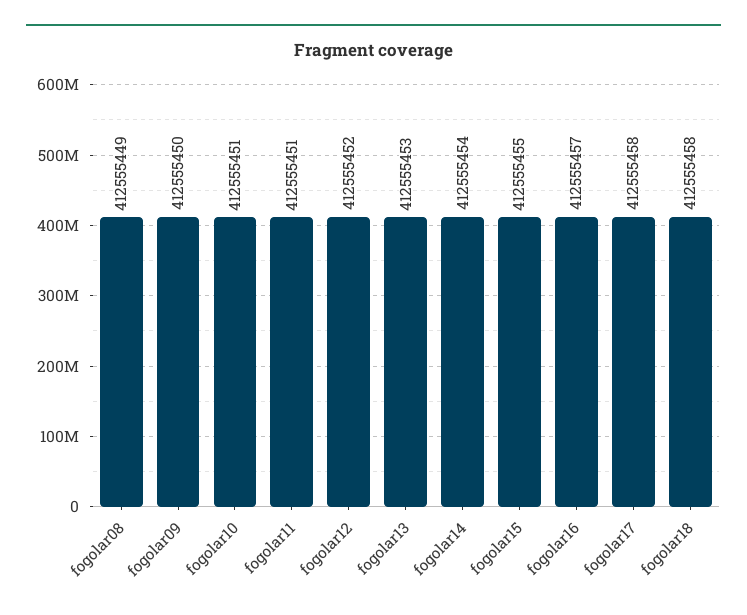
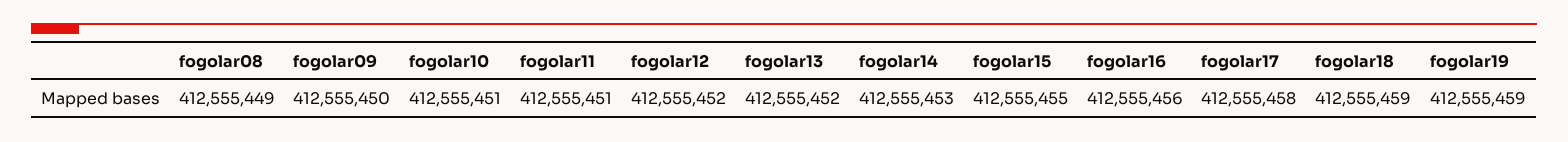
  {
    "fogolar08": 412555449,
    "fogolar09": 412555450,
    "fogolar10": 412555451,
    "fogolar11": 412555451,
    "fogolar12": 412555452,
-   "fogolar13": 412555453,
+   "fogolar13": 412555452,
-   "fogolar14": 412555454,
+   "fogolar14": 412555453,
    "fogolar15": 412555455,
-   "fogolar16": 412555457,
+   "fogolar16": 412555456,
    "fogolar17": 412555458,
-   "fogolar18": 412555458
+   "fogolar18": 412555459,
+   "fogolar19": 412555459
  }

